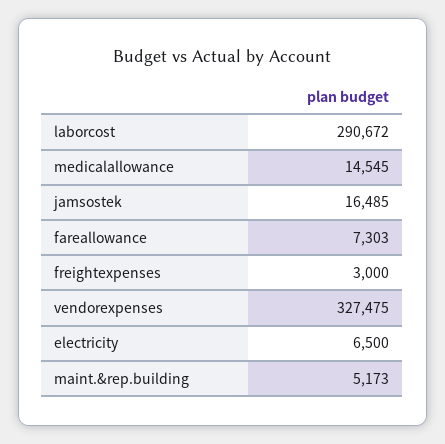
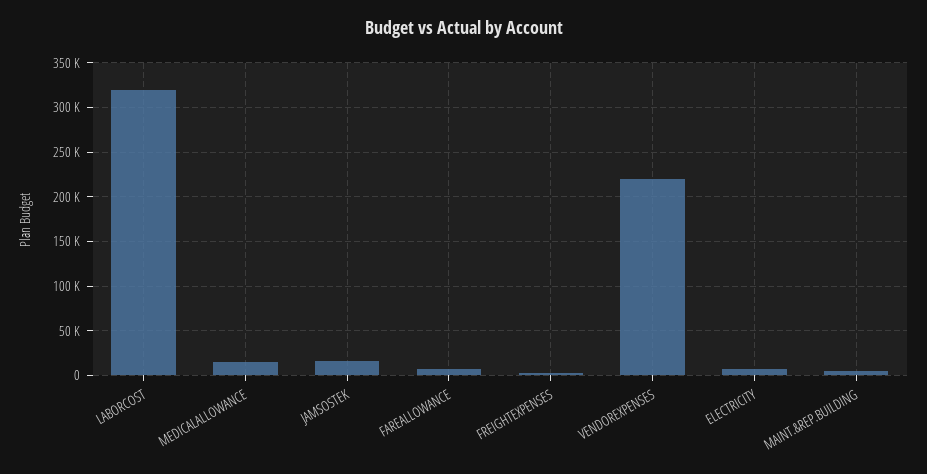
  {
-   "laborcost": 290672,
+   "laborcost": 320000,
    "medicalallowance": 14545,
    "jamsostek": 16485,
    "fareallowance": 7303,
    "freightexpenses": 3000,
-   "vendorexpenses": 327475,
+   "vendorexpenses": 220000,
    "electricity": 6500,
    "maint.&rep.building": 5173
  }

